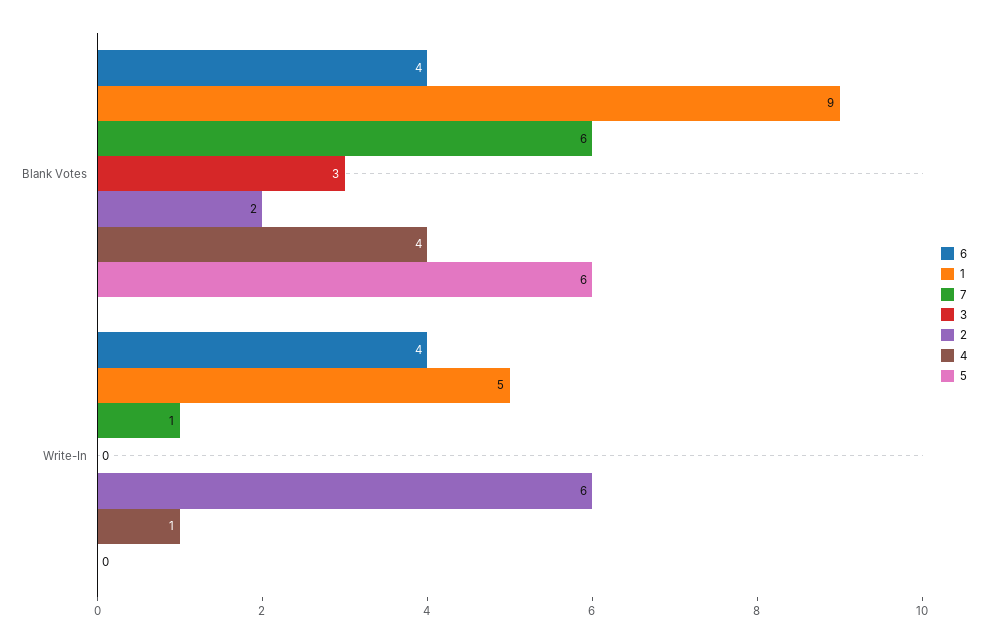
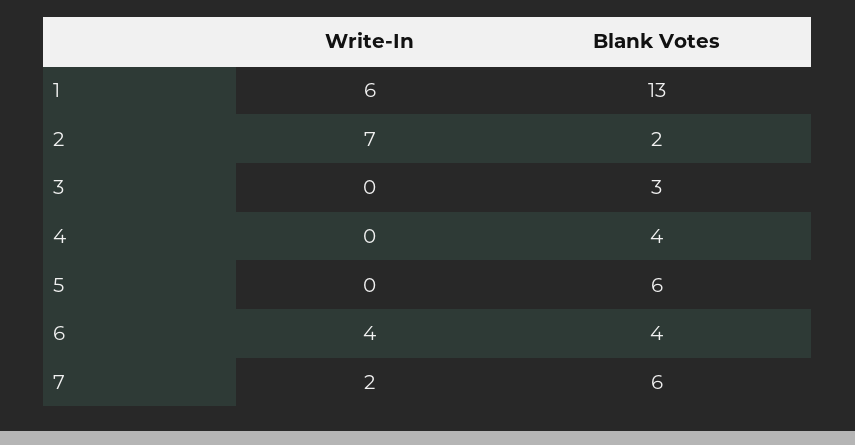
  {
    "6": {
      "Blank Votes": 4,
      "Write-In": 4
    },
    "1": {
-     "Blank Votes": 9,
+     "Blank Votes": 13,
-     "Write-In": 5
+     "Write-In": 6
    },
    "7": {
      "Blank Votes": 6,
-     "Write-In": 1
+     "Write-In": 2
    },
    "3": {
      "Blank Votes": 3,
      "Write-In": 0
    },
    "2": {
      "Blank Votes": 2,
-     "Write-In": 6
+     "Write-In": 7
    },
    "4": {
      "Blank Votes": 4,
-     "Write-In": 1
+     "Write-In": 0
    },
    "5": {
      "Blank Votes": 6,
      "Write-In": 0
    }
  }

